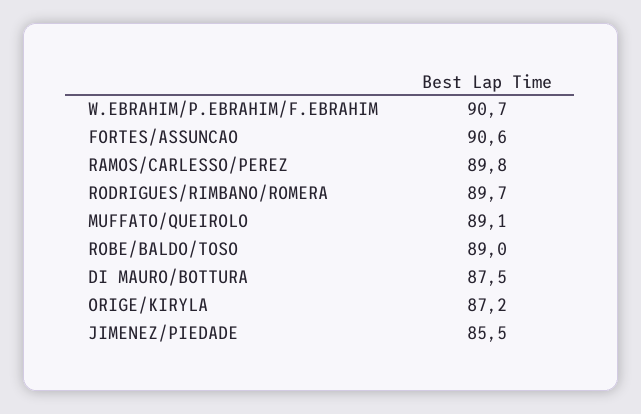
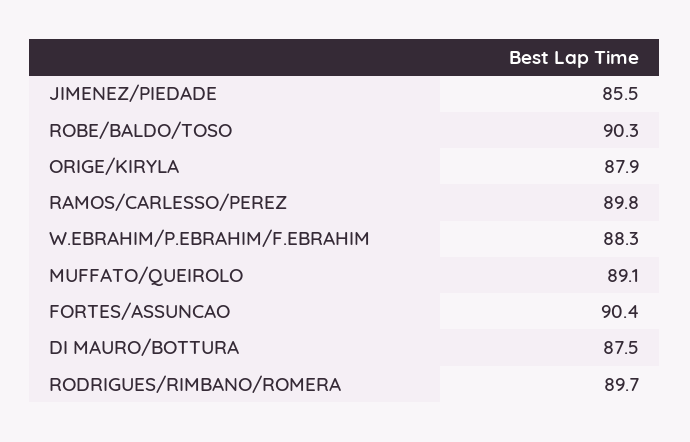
  {
-   "W.EBRAHIM/P.EBRAHIM/F.EBRAHIM": 90.7,
+   "W.EBRAHIM/P.EBRAHIM/F.EBRAHIM": 88.3,
-   "FORTES/ASSUNCAO": 90.6,
+   "FORTES/ASSUNCAO": 90.4,
    "RAMOS/CARLESSO/PEREZ": 89.8,
    "RODRIGUES/RIMBANO/ROMERA": 89.7,
    "MUFFATO/QUEIROLO": 89.1,
-   "ROBE/BALDO/TOSO": 89,
+   "ROBE/BALDO/TOSO": 90.3,
    "DI MAURO/BOTTURA": 87.5,
-   "ORIGE/KIRYLA": 87.2,
+   "ORIGE/KIRYLA": 87.9,
    "JIMENEZ/PIEDADE": 85.5
  }

